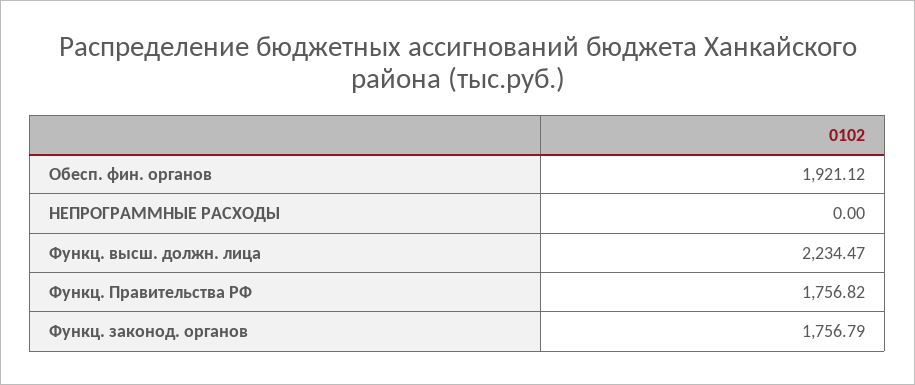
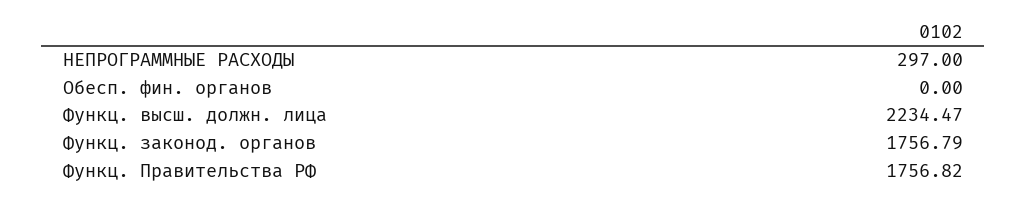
  {
-   "Обесп. фин. органов": 1921.12,
+   "Обесп. фин. органов": 0,
-   "НЕПРОГРАММНЫЕ РАСХОДЫ": 0,
+   "НЕПРОГРАММНЫЕ РАСХОДЫ": 297,
    "Функц. высш. должн. лица": 2234.47,
    "Функц. Правительства РФ": 1756.82,
    "Функц. законод. органов": 1756.79
  }

